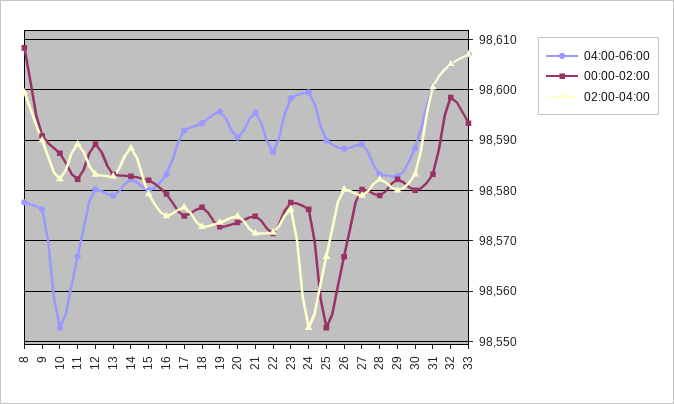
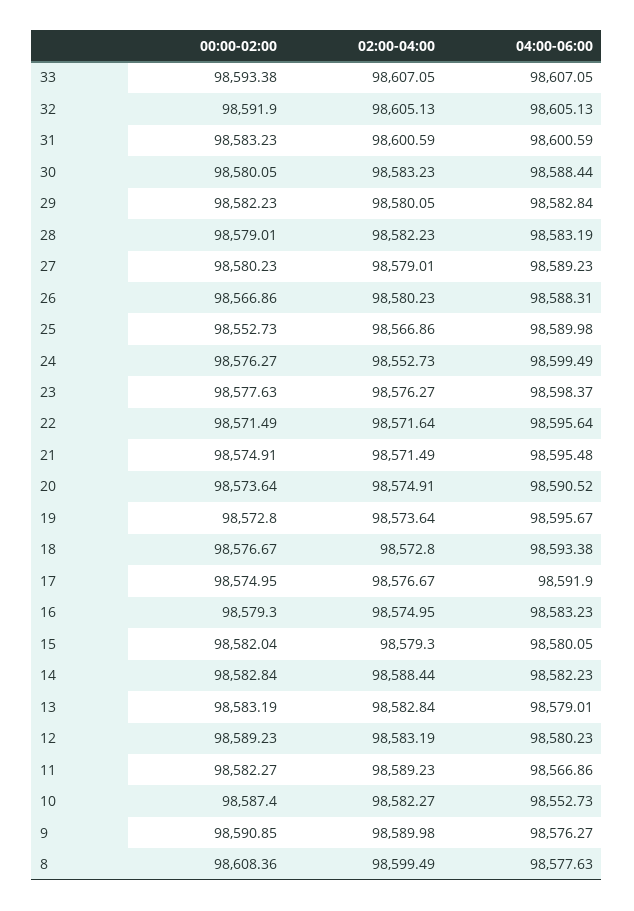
  {
    "04:00-06:00": {
      "8": 98577.63,
      "9": 98576.27,
      "10": 98552.73,
      "11": 98566.86,
      "12": 98580.23,
      "13": 98579.01,
      "14": 98582.23,
      "15": 98580.05,
      "16": 98583.23,
      "17": 98591.9,
      "18": 98593.38,
      "19": 98595.67,
      "20": 98590.52,
      "21": 98595.48,
-     "22": 98588,
+     "22": 98595.64,
      "23": 98598.37,
      "24": 98599.49,
      "25": 98589.98,
      "26": 98588.31,
      "27": 98589.23,
      "28": 98583.19,
      "29": 98582.84,
      "30": 98588.44,
      "31": 98600.59,
      "32": 98605.13,
      "33": 98607.05
    },
    "00:00-02:00": {
      "8": 98608.36,
      "9": 98590.85,
      "10": 98587.4,
      "11": 98582.27,
      "12": 98589.23,
      "13": 98583.19,
      "14": 98582.84,
      "15": 98582.04,
      "16": 98579.3,
      "17": 98574.95,
      "18": 98576.67,
      "19": 98572.8,
      "20": 98573.64,
      "21": 98574.91,
      "22": 98571.49,
      "23": 98577.63,
      "24": 98576.27,
      "25": 98552.73,
      "26": 98566.86,
      "27": 98580.23,
      "28": 98579.01,
      "29": 98582.23,
      "30": 98580.05,
      "31": 98583.23,
-     "32": 98598,
+     "32": 98591.9,
      "33": 98593.38
    },
    "02:00-04:00": {
      "8": 98599.49,
      "9": 98589.98,
      "10": 98582.27,
      "11": 98589.23,
      "12": 98583.19,
      "13": 98582.84,
      "14": 98588.44,
      "15": 98579.3,
      "16": 98574.95,
      "17": 98576.67,
      "18": 98572.8,
      "19": 98573.64,
      "20": 98574.91,
      "21": 98571.49,
      "22": 98571.64,
      "23": 98576.27,
      "24": 98552.73,
      "25": 98566.86,
      "26": 98580.23,
      "27": 98579.01,
      "28": 98582.23,
      "29": 98580.05,
      "30": 98583.23,
      "31": 98600.59,
      "32": 98605.13,
      "33": 98607.05
    }
  }

